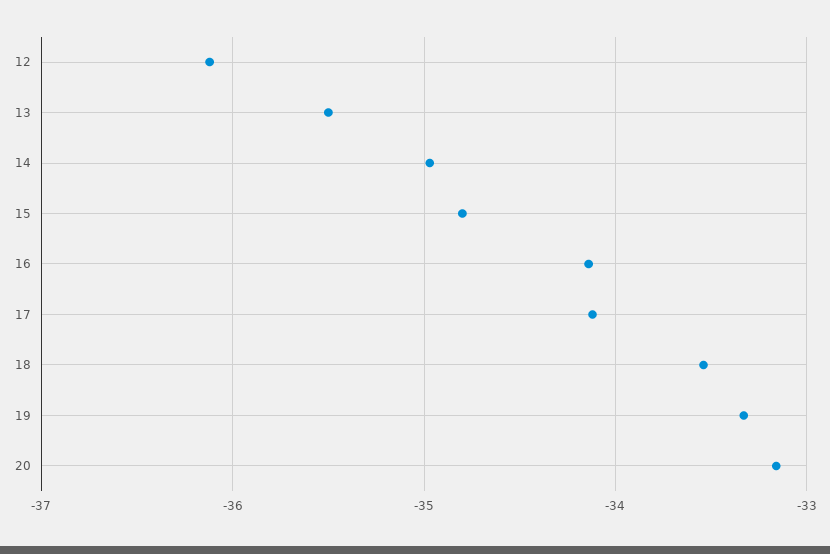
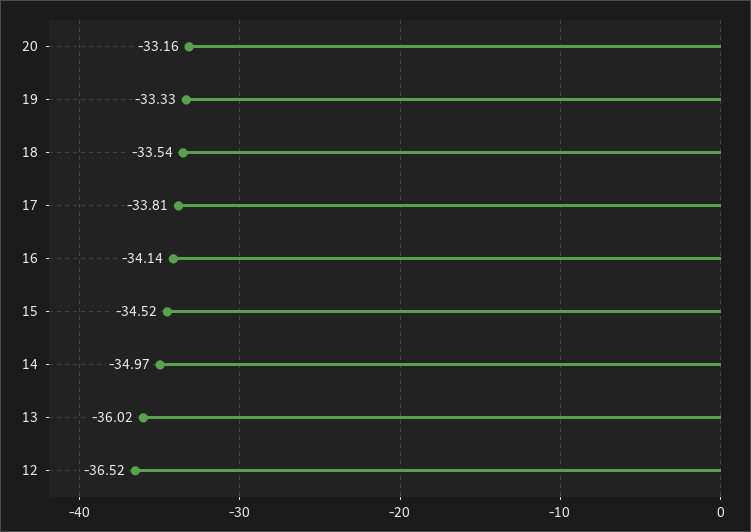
  {
-   "12": -36.1,
+   "12": -36.52,
-   "13": -35.5,
+   "13": -36.02,
    "14": -34.97,
-   "15": -34.8,
+   "15": -34.52,
    "16": -34.14,
-   "17": -34.1,
+   "17": -33.81,
    "18": -33.54,
    "19": -33.33,
    "20": -33.16
  }

